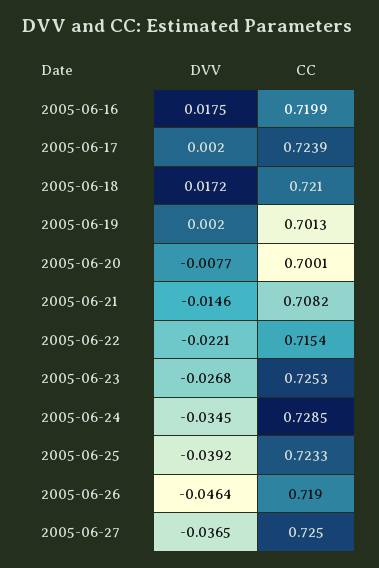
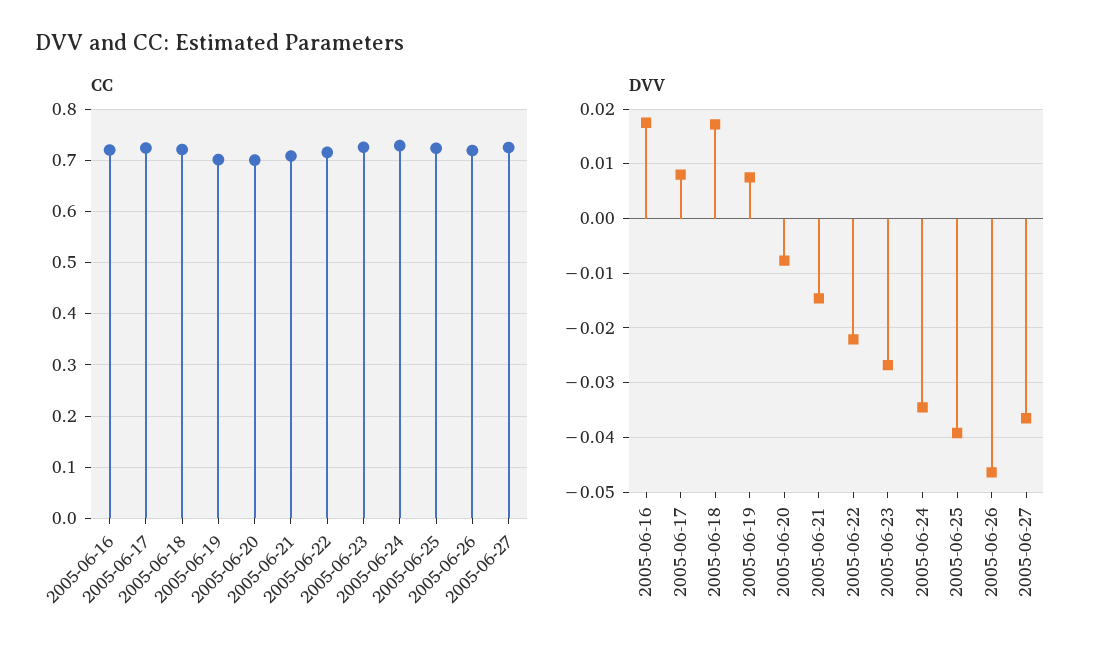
  {
    "DVV": {
      "2005-06-16": 0.0175,
-     "2005-06-17": 0.002,
+     "2005-06-17": 0.008,
      "2005-06-18": 0.0172,
-     "2005-06-19": 0.002,
+     "2005-06-19": 0.008,
      "2005-06-20": -0.0077,
      "2005-06-21": -0.0146,
      "2005-06-22": -0.0221,
      "2005-06-23": -0.0268,
      "2005-06-24": -0.0345,
      "2005-06-25": -0.0392,
      "2005-06-26": -0.0464,
      "2005-06-27": -0.0365
    },
    "CC": {
      "2005-06-16": 0.7199,
      "2005-06-17": 0.7239,
      "2005-06-18": 0.721,
      "2005-06-19": 0.7013,
      "2005-06-20": 0.7001,
      "2005-06-21": 0.7082,
      "2005-06-22": 0.7154,
      "2005-06-23": 0.7253,
      "2005-06-24": 0.7285,
      "2005-06-25": 0.7233,
      "2005-06-26": 0.719,
      "2005-06-27": 0.725
    }
  }

